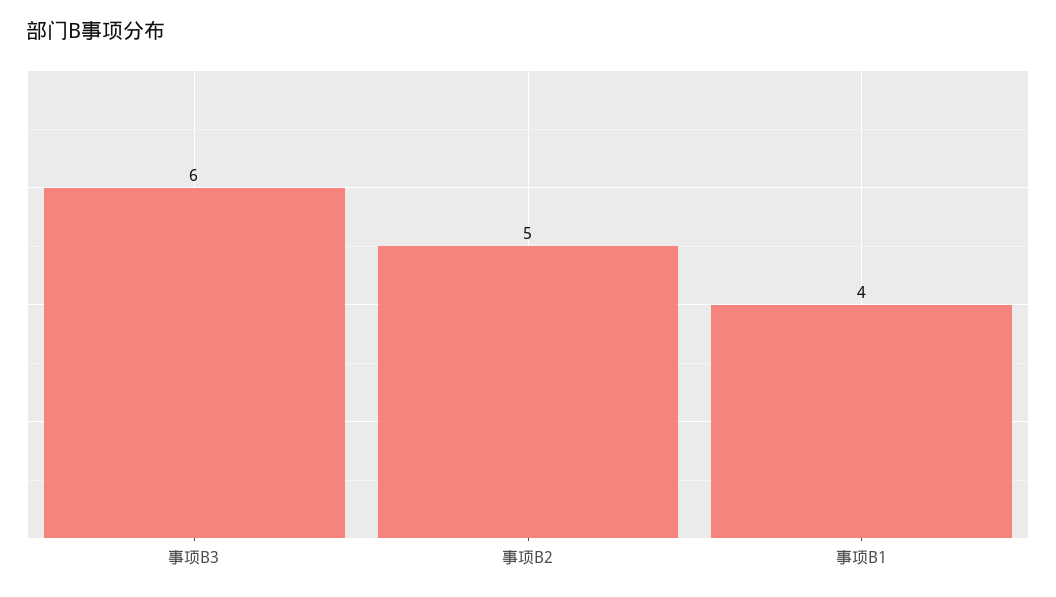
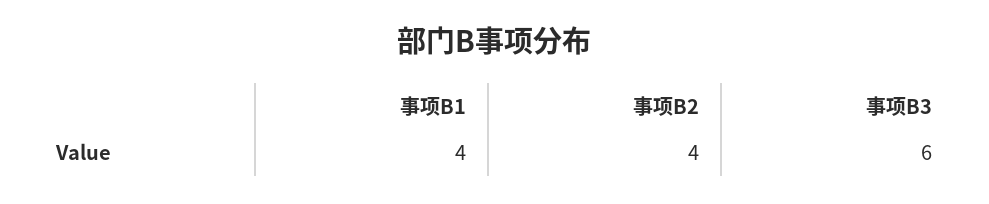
  {
    "事项B3": 6,
-   "事项B2": 5,
+   "事项B2": 4,
    "事项B1": 4
  }

